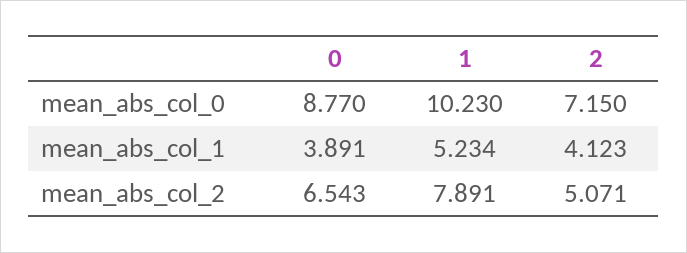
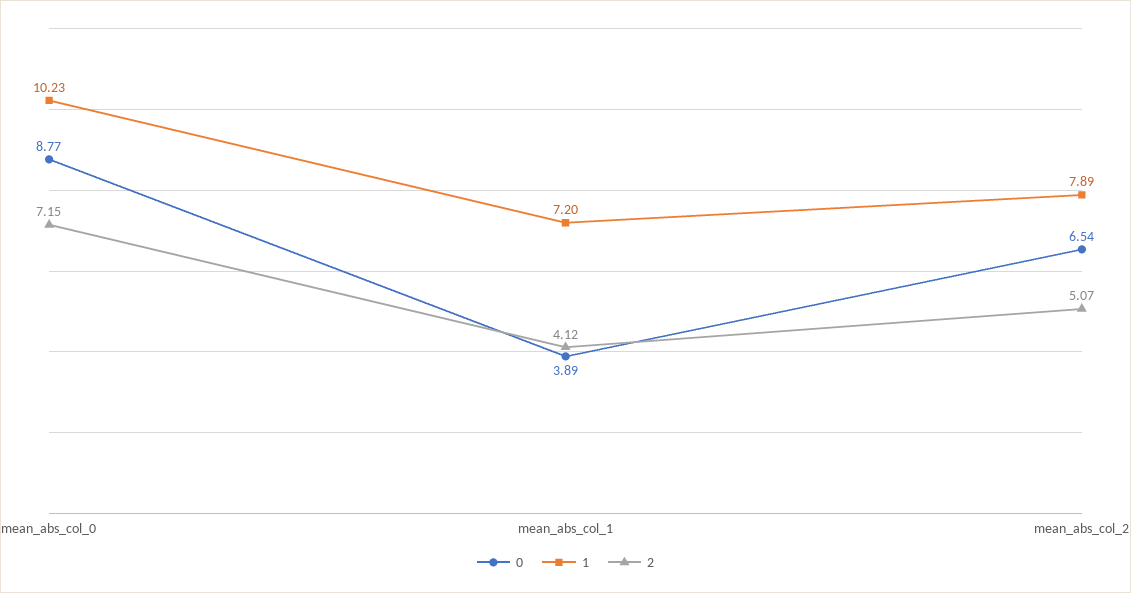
  {
    "0": {
      "mean_abs_col_0": 8.77,
      "mean_abs_col_1": 3.891,
      "mean_abs_col_2": 6.543
    },
    "1": {
      "mean_abs_col_0": 10.23,
-     "mean_abs_col_1": 5.234,
+     "mean_abs_col_1": 7.2,
      "mean_abs_col_2": 7.891
    },
    "2": {
      "mean_abs_col_0": 7.15,
      "mean_abs_col_1": 4.123,
      "mean_abs_col_2": 5.071
    }
  }

